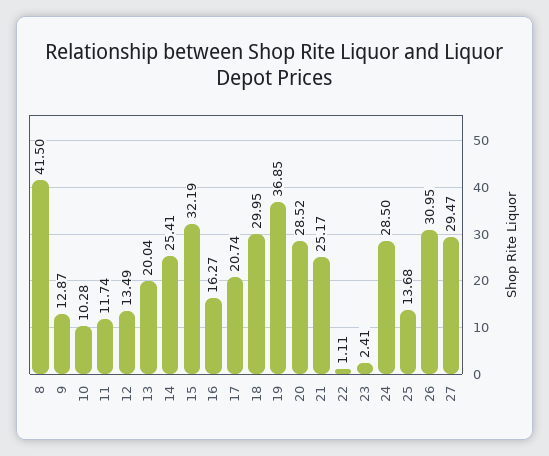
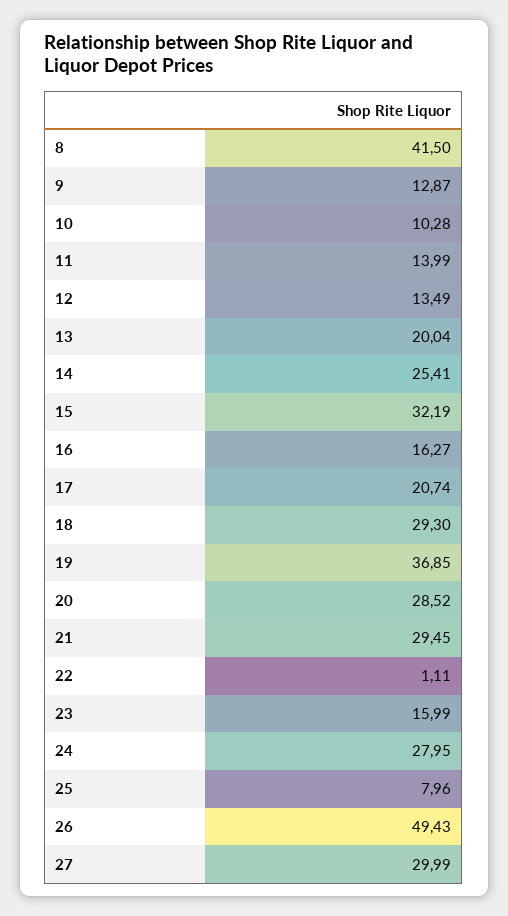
  {
    "8": 41.5,
    "9": 12.87,
    "10": 10.28,
-   "11": 11.74,
+   "11": 13.99,
    "12": 13.49,
    "13": 20.04,
    "14": 25.41,
    "15": 32.19,
    "16": 16.27,
    "17": 20.74,
-   "18": 29.95,
+   "18": 29.3,
    "19": 36.85,
    "20": 28.52,
-   "21": 25.17,
+   "21": 29.45,
    "22": 1.11,
-   "23": 2.41,
+   "23": 15.99,
-   "24": 28.5,
+   "24": 27.95,
-   "25": 13.68,
+   "25": 7.96,
-   "26": 30.95,
+   "26": 49.43,
-   "27": 29.47
+   "27": 29.99
  }

